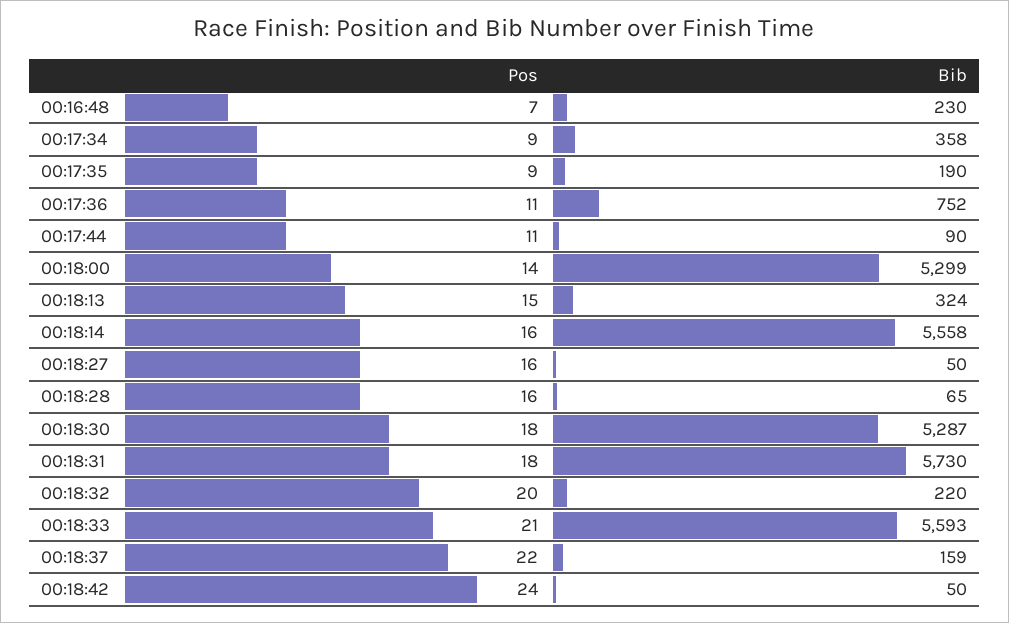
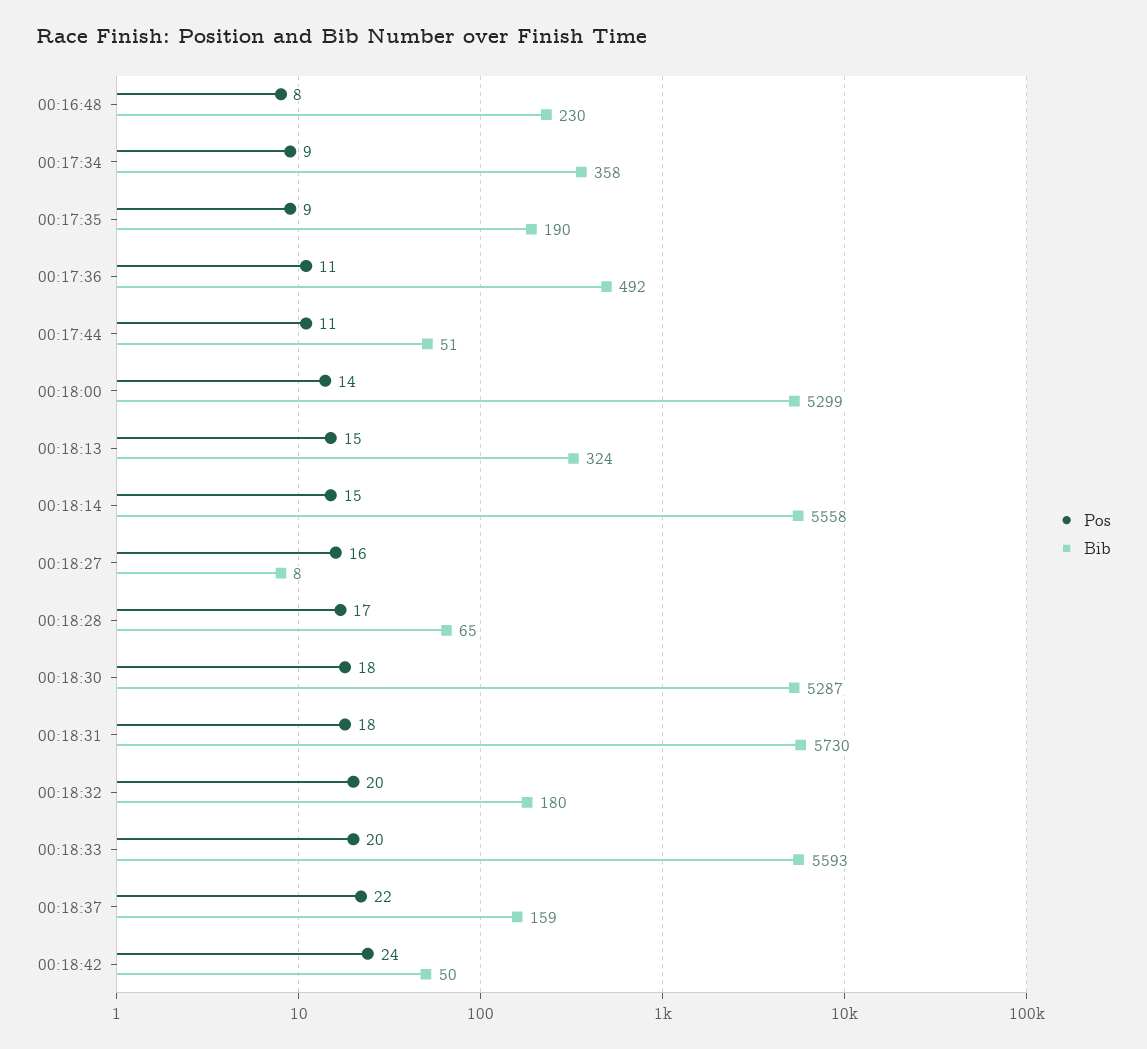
  {
    "Pos": {
-     "00:16:48": 7,
+     "00:16:48": 8,
      "00:17:34": 9,
      "00:17:35": 9,
      "00:17:36": 11,
      "00:17:44": 11,
      "00:18:00": 14,
      "00:18:13": 15,
-     "00:18:14": 16,
+     "00:18:14": 15,
      "00:18:27": 16,
-     "00:18:28": 16,
+     "00:18:28": 17,
      "00:18:30": 18,
      "00:18:31": 18,
      "00:18:32": 20,
-     "00:18:33": 21,
+     "00:18:33": 20,
      "00:18:37": 22,
      "00:18:42": 24
    },
    "Bib": {
      "00:16:48": 230,
      "00:17:34": 358,
      "00:17:35": 190,
-     "00:17:36": 752,
+     "00:17:36": 492,
-     "00:17:44": 90,
+     "00:17:44": 51,
      "00:18:00": 5299,
      "00:18:13": 324,
      "00:18:14": 5558,
-     "00:18:27": 50,
+     "00:18:27": 8,
      "00:18:28": 65,
      "00:18:30": 5287,
      "00:18:31": 5730,
-     "00:18:32": 220,
+     "00:18:32": 180,
      "00:18:33": 5593,
      "00:18:37": 159,
      "00:18:42": 50
    }
  }

